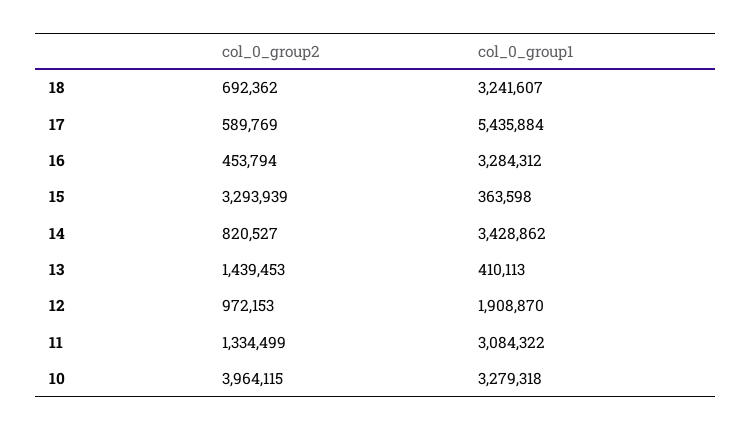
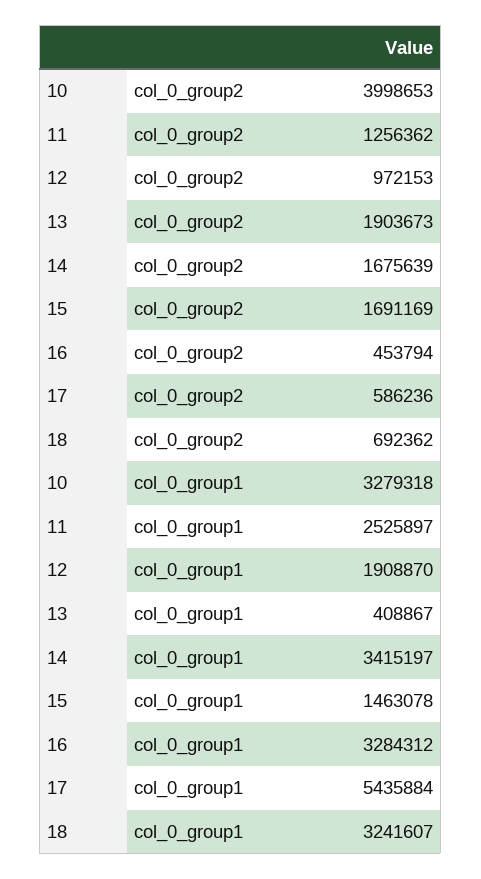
  {
    "col_0_group2": {
      "18": 692362,
-     "17": 589769,
+     "17": 586236,
      "16": 453794,
-     "15": 3293939,
+     "15": 1691169,
-     "14": 820527,
+     "14": 1675639,
-     "13": 1439453,
+     "13": 1903673,
      "12": 972153,
-     "11": 1334499,
+     "11": 1256362,
-     "10": 3964115
+     "10": 3998653
    },
    "col_0_group1": {
      "18": 3241607,
      "17": 5435884,
      "16": 3284312,
-     "15": 363598,
+     "15": 1463078,
-     "14": 3428862,
+     "14": 3415197,
-     "13": 410113,
+     "13": 408867,
      "12": 1908870,
-     "11": 3084322,
+     "11": 2525897,
      "10": 3279318
    }
  }

